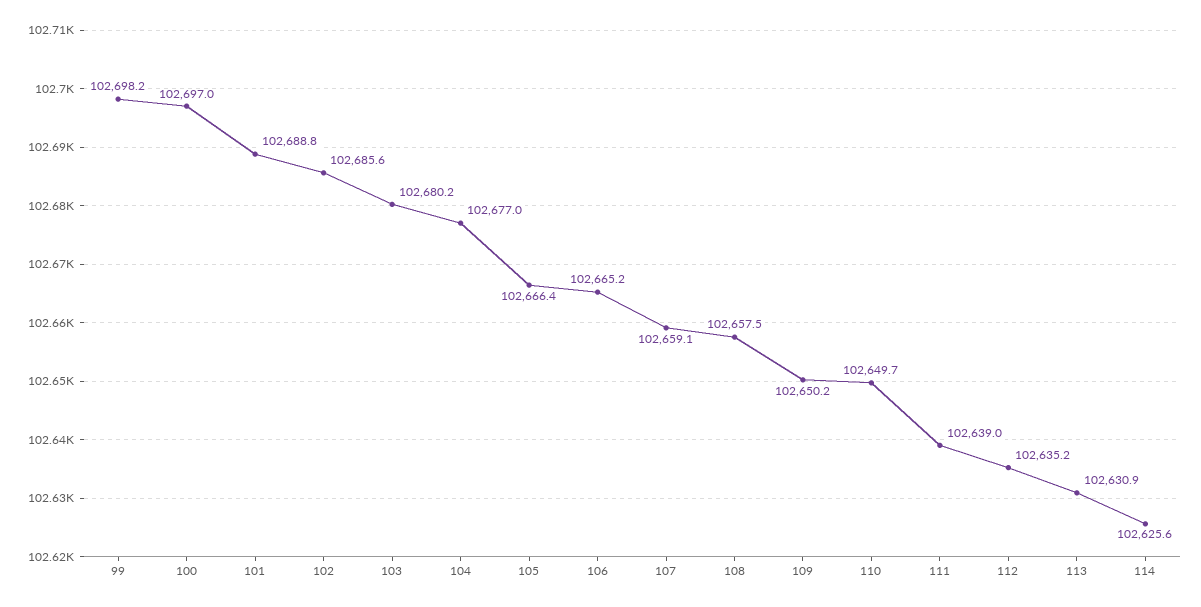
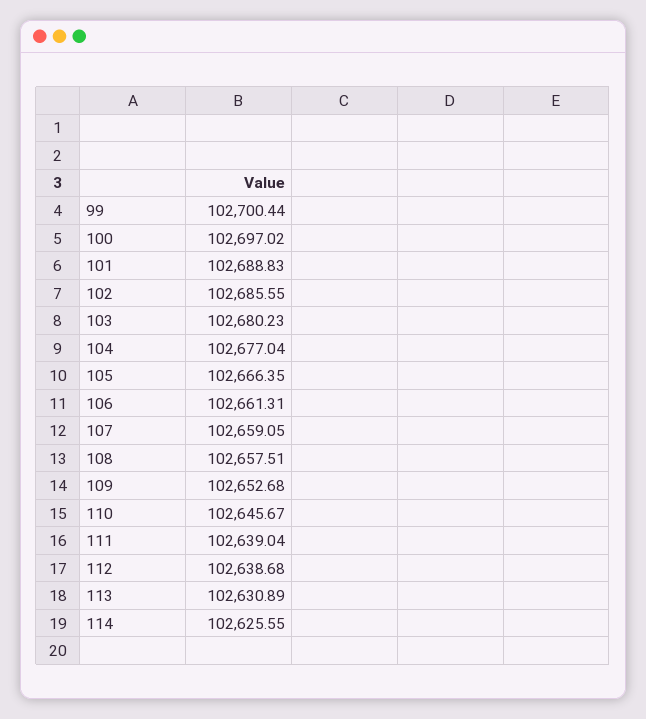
  {
-   "99": 102698.2,
+   "99": 102700.44,
    "100": 102697.02,
    "101": 102688.83,
    "102": 102685.55,
    "103": 102680.23,
    "104": 102677.04,
    "105": 102666.35,
-   "106": 102665.2,
+   "106": 102661.31,
    "107": 102659.05,
    "108": 102657.51,
-   "109": 102650.2,
+   "109": 102652.68,
-   "110": 102649.7,
+   "110": 102645.67,
    "111": 102639.04,
-   "112": 102635.2,
+   "112": 102638.68,
    "113": 102630.89,
    "114": 102625.55
  }

